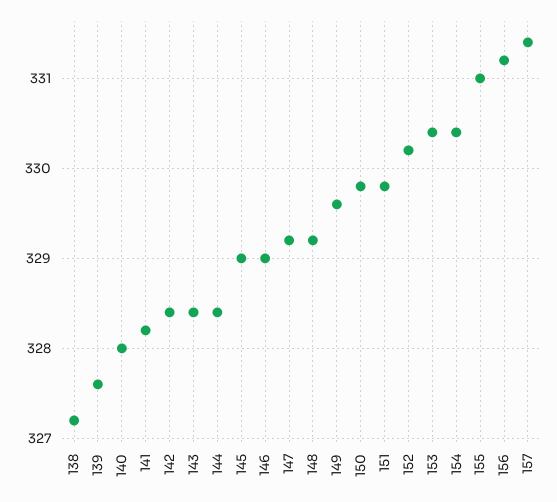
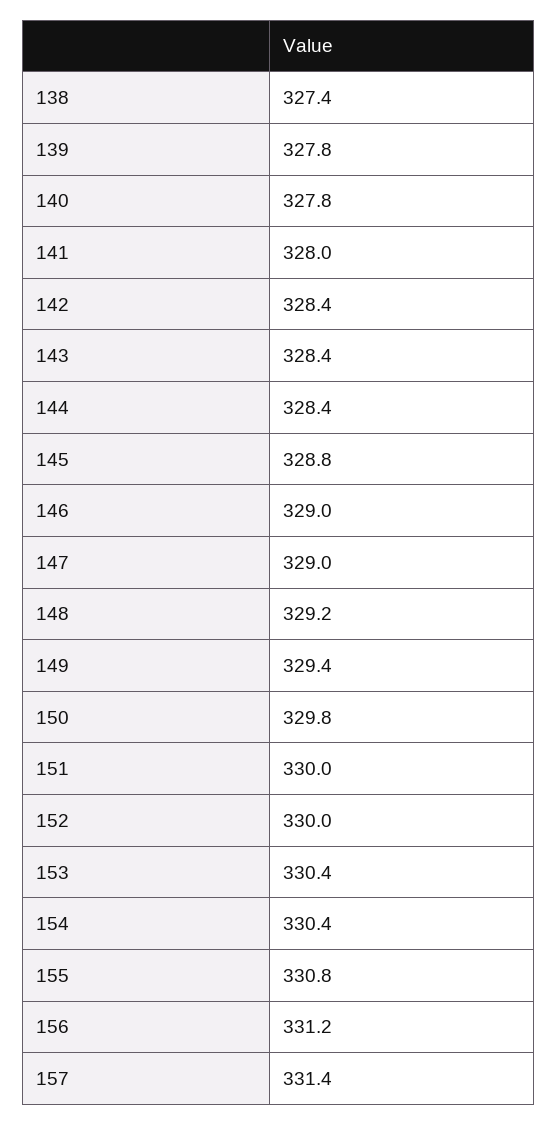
  {
-   "138": 327.2,
+   "138": 327.4,
-   "139": 327.6,
+   "139": 327.8,
-   "140": 328,
+   "140": 327.8,
-   "141": 328.2,
+   "141": 328,
    "142": 328.4,
    "143": 328.4,
    "144": 328.4,
-   "145": 329,
+   "145": 328.8,
    "146": 329,
-   "147": 329.2,
+   "147": 329,
    "148": 329.2,
-   "149": 329.6,
+   "149": 329.4,
    "150": 329.8,
-   "151": 329.8,
+   "151": 330,
-   "152": 330.2,
+   "152": 330,
    "153": 330.4,
    "154": 330.4,
-   "155": 331,
+   "155": 330.8,
    "156": 331.2,
    "157": 331.4
  }

